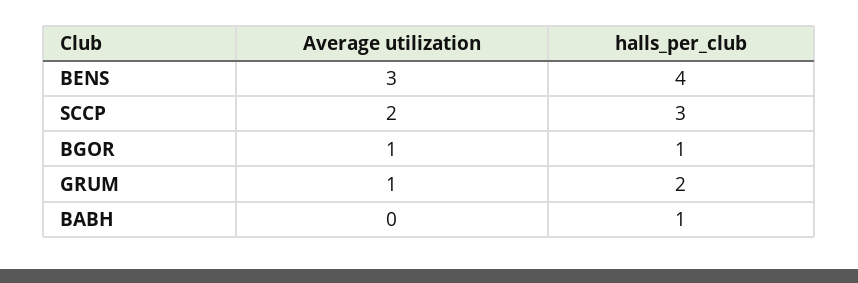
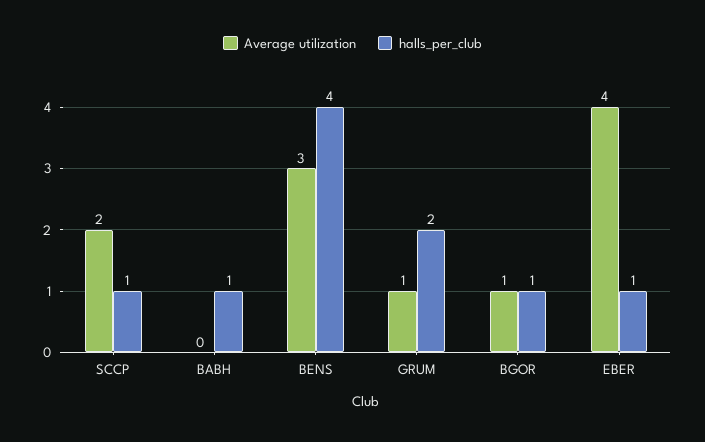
  {
    "Average utilization": {
      "BENS": 3,
      "SCCP": 2,
      "BGOR": 1,
      "GRUM": 1,
-     "BABH": 0
+     "BABH": 0,
+     "EBER": 4
    },
    "halls_per_club": {
      "BENS": 4,
-     "SCCP": 3,
+     "SCCP": 1,
      "BGOR": 1,
      "GRUM": 2,
-     "BABH": 1
+     "BABH": 1,
+     "EBER": 1
    }
  }

